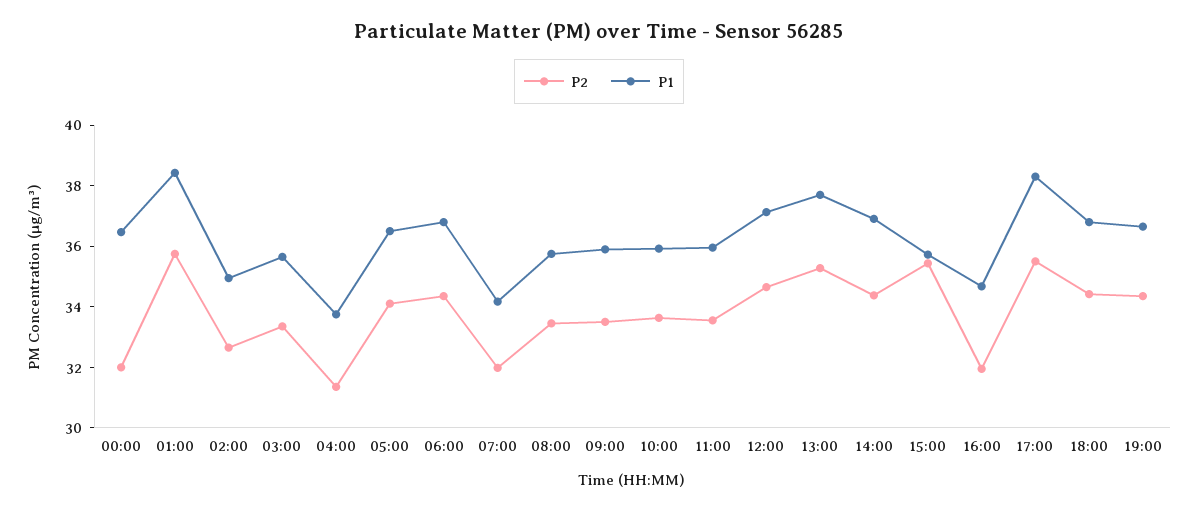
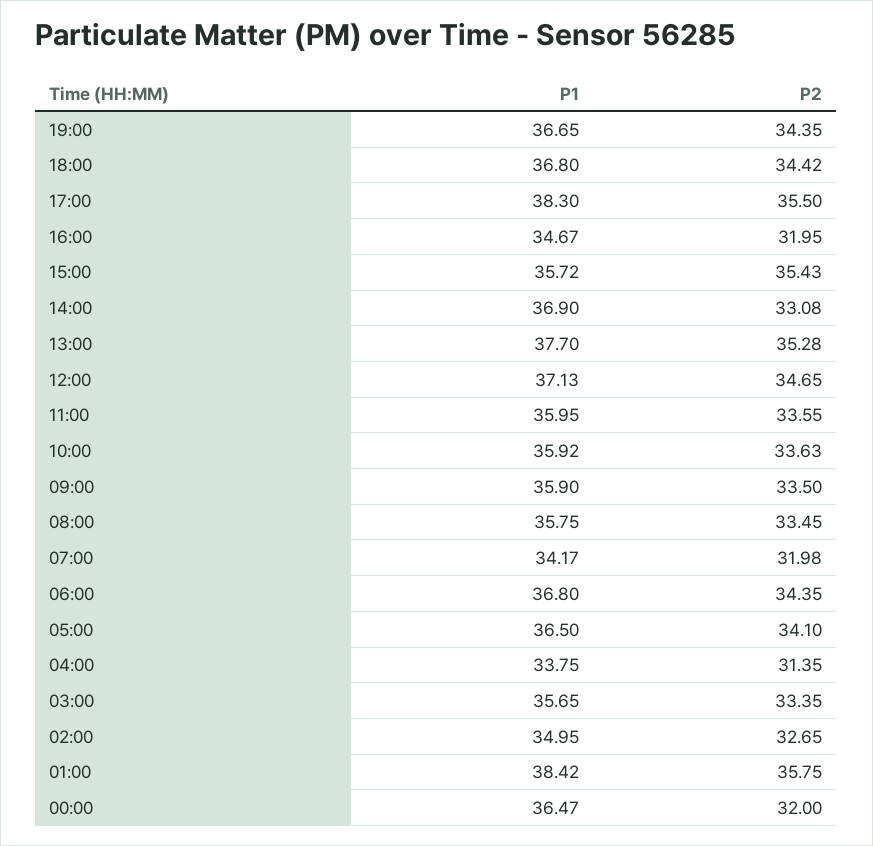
  {
    "P2": {
      "00:00": 32,
      "01:00": 35.75,
      "02:00": 32.65,
      "03:00": 33.35,
      "04:00": 31.35,
      "05:00": 34.1,
      "06:00": 34.35,
      "07:00": 31.98,
      "08:00": 33.45,
      "09:00": 33.5,
      "10:00": 33.63,
      "11:00": 33.55,
      "12:00": 34.65,
      "13:00": 35.28,
-     "14:00": 34.5,
+     "14:00": 33.08,
      "15:00": 35.43,
      "16:00": 31.95,
      "17:00": 35.5,
      "18:00": 34.42,
      "19:00": 34.35
    },
    "P1": {
      "00:00": 36.47,
      "01:00": 38.42,
      "02:00": 34.95,
      "03:00": 35.65,
      "04:00": 33.75,
      "05:00": 36.5,
      "06:00": 36.8,
      "07:00": 34.17,
      "08:00": 35.75,
      "09:00": 35.9,
      "10:00": 35.92,
      "11:00": 35.95,
      "12:00": 37.13,
      "13:00": 37.7,
      "14:00": 36.9,
      "15:00": 35.72,
      "16:00": 34.67,
      "17:00": 38.3,
      "18:00": 36.8,
      "19:00": 36.65
    }
  }

